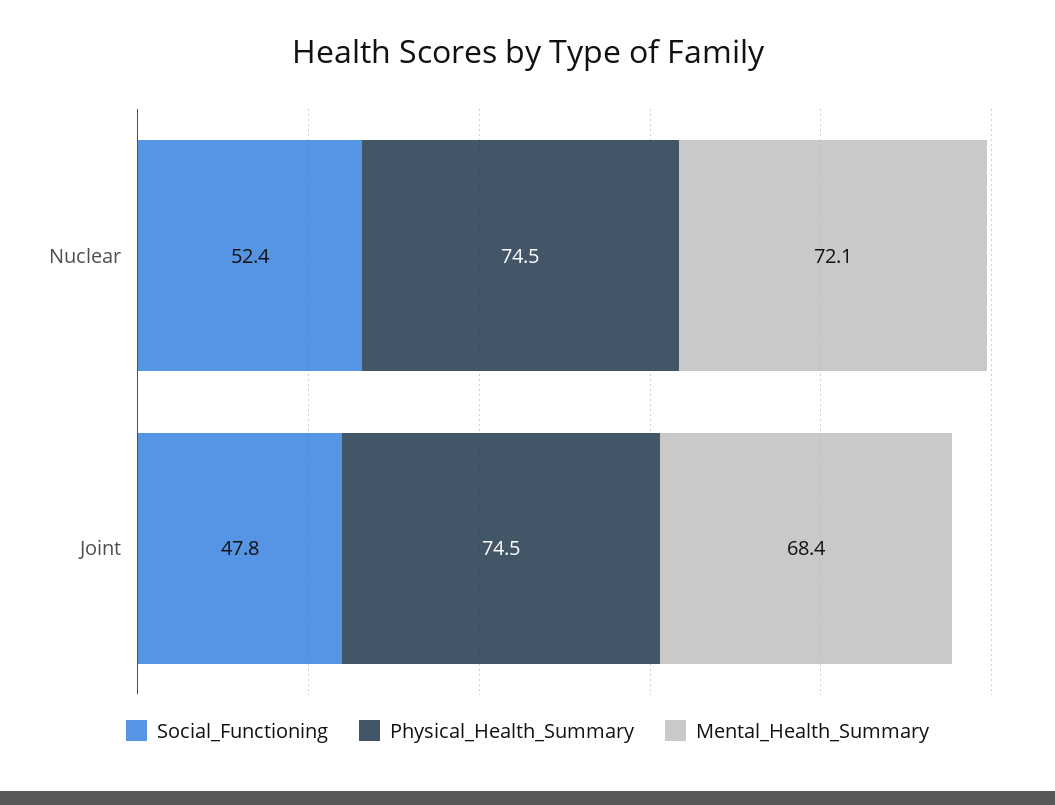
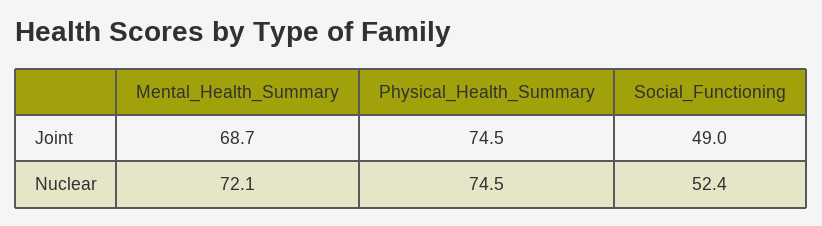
  {
    "Social_Functioning": {
      "Nuclear": 52.4,
-     "Joint": 47.8
+     "Joint": 49
    },
    "Physical_Health_Summary": {
      "Nuclear": 74.5,
      "Joint": 74.5
    },
    "Mental_Health_Summary": {
      "Nuclear": 72.1,
-     "Joint": 68.4
+     "Joint": 68.7
    }
  }

